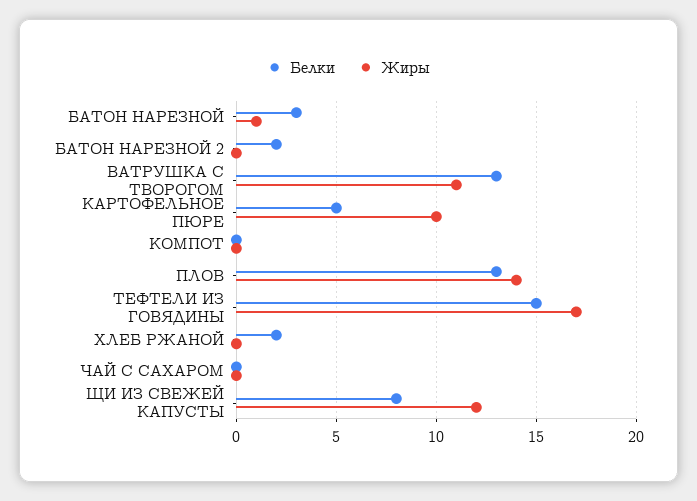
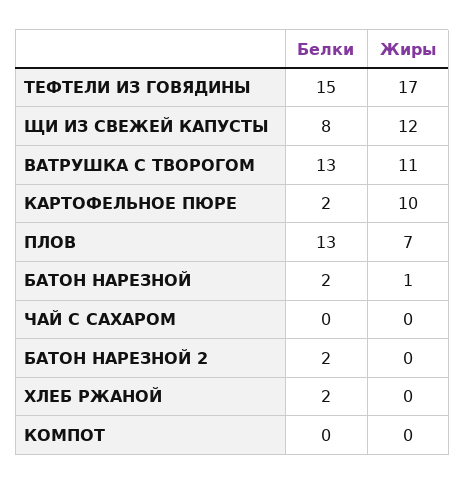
  {
    "Белки": {
-     "БАТОН НАРЕЗНОЙ": 3,
+     "БАТОН НАРЕЗНОЙ": 2,
      "БАТОН НАРЕЗНОЙ 2": 2,
      "ВАТРУШКА С ТВОРОГОМ": 13,
-     "КАРТОФЕЛЬНОЕ ПЮРЕ": 5,
+     "КАРТОФЕЛЬНОЕ ПЮРЕ": 2,
      "КОМПОТ": 0,
      "ПЛОВ": 13,
      "ТЕФТЕЛИ ИЗ ГОВЯДИНЫ": 15,
      "ХЛЕБ РЖАНОЙ": 2,
      "ЧАЙ С САХАРОМ": 0,
      "ЩИ ИЗ СВЕЖЕЙ КАПУСТЫ": 8
    },
    "Жиры": {
      "БАТОН НАРЕЗНОЙ": 1,
      "БАТОН НАРЕЗНОЙ 2": 0,
      "ВАТРУШКА С ТВОРОГОМ": 11,
      "КАРТОФЕЛЬНОЕ ПЮРЕ": 10,
      "КОМПОТ": 0,
-     "ПЛОВ": 14,
+     "ПЛОВ": 7,
      "ТЕФТЕЛИ ИЗ ГОВЯДИНЫ": 17,
      "ХЛЕБ РЖАНОЙ": 0,
      "ЧАЙ С САХАРОМ": 0,
      "ЩИ ИЗ СВЕЖЕЙ КАПУСТЫ": 12
    }
  }

